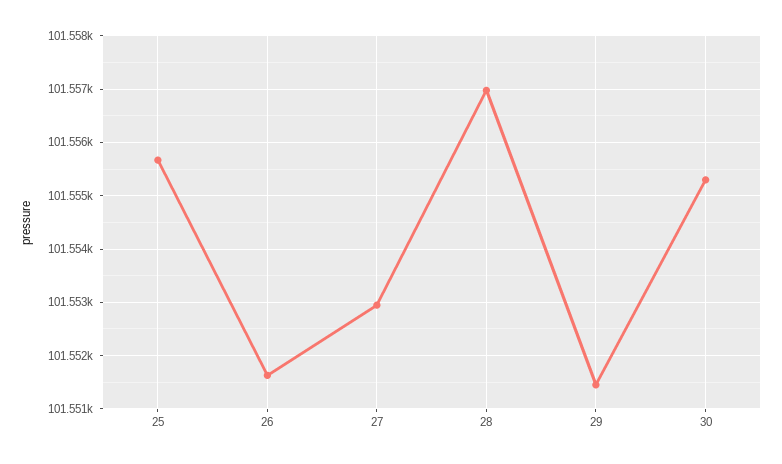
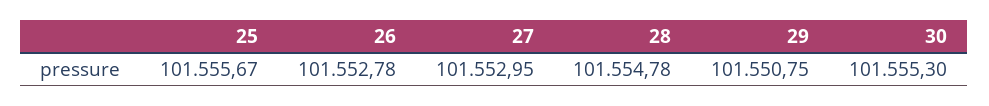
  {
    "25": 101555.67,
-   "26": 101551.6,
+   "26": 101552.78,
    "27": 101552.95,
-   "28": 101557,
+   "28": 101554.78,
-   "29": 101551.4,
+   "29": 101550.75,
    "30": 101555.3
  }

